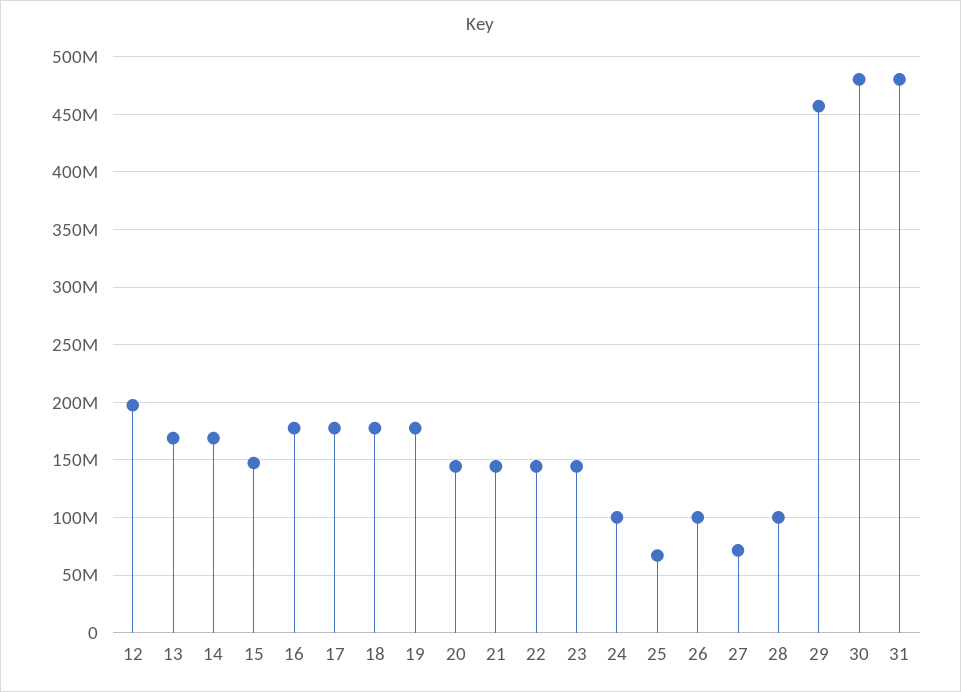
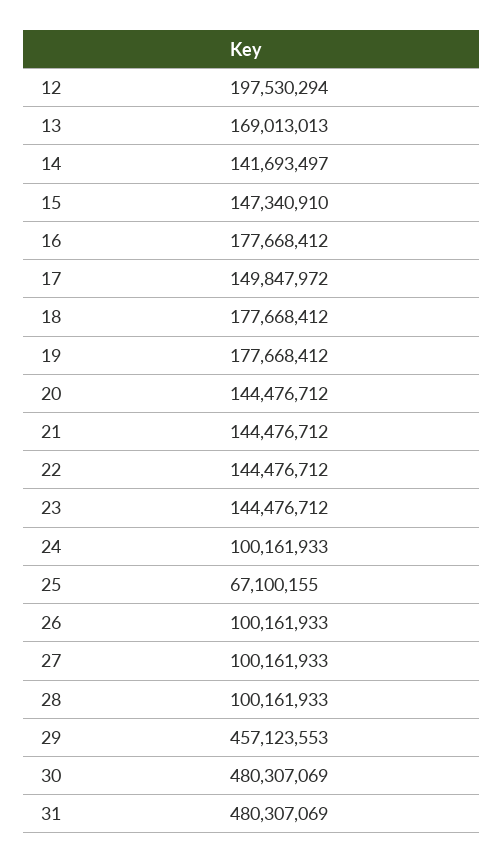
  {
    "12": 197530294,
    "13": 169013013,
-   "14": 170000000,
+   "14": 141693497,
    "15": 147340910,
    "16": 177668412,
-   "17": 180000000,
+   "17": 149847972,
    "18": 177668412,
    "19": 177668412,
    "20": 144476712,
    "21": 144476712,
    "22": 144476712,
    "23": 144476712,
    "24": 100161933,
    "25": 67100155,
    "26": 100161933,
-   "27": 70000000,
+   "27": 100161933,
    "28": 100161933,
    "29": 457123553,
    "30": 480307069,
    "31": 480307069
  }

